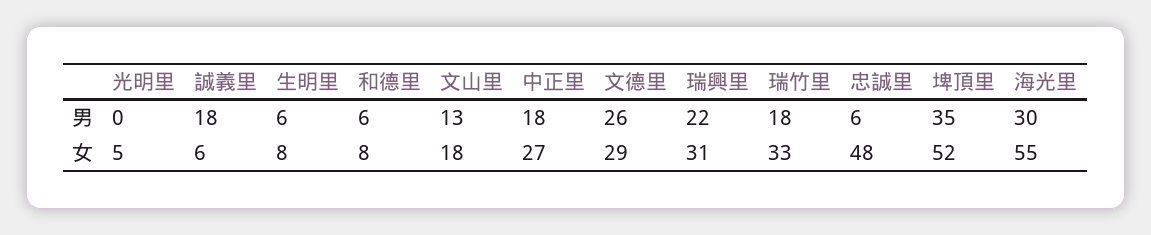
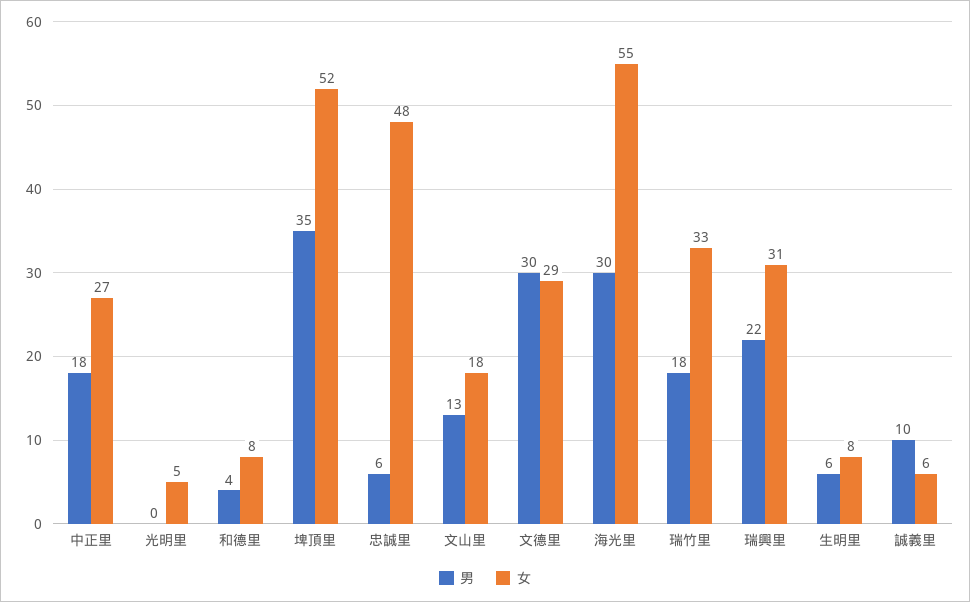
  {
    "男": {
      "光明里": 0,
-     "誠義里": 18,
+     "誠義里": 10,
      "生明里": 6,
-     "和德里": 6,
+     "和德里": 4,
      "文山里": 13,
      "中正里": 18,
-     "文德里": 26,
+     "文德里": 30,
      "瑞興里": 22,
      "瑞竹里": 18,
      "忠誠里": 6,
      "埤頂里": 35,
      "海光里": 30
    },
    "女": {
      "光明里": 5,
      "誠義里": 6,
      "生明里": 8,
      "和德里": 8,
      "文山里": 18,
      "中正里": 27,
      "文德里": 29,
      "瑞興里": 31,
      "瑞竹里": 33,
      "忠誠里": 48,
      "埤頂里": 52,
      "海光里": 55
    }
  }

